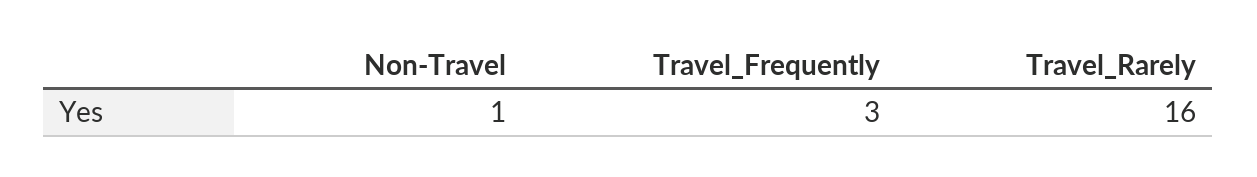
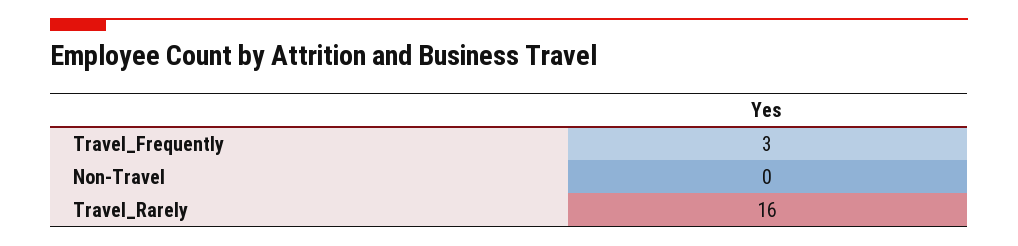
  {
-   "Non-Travel": 1,
+   "Non-Travel": 0,
    "Travel_Frequently": 3,
    "Travel_Rarely": 16
  }

